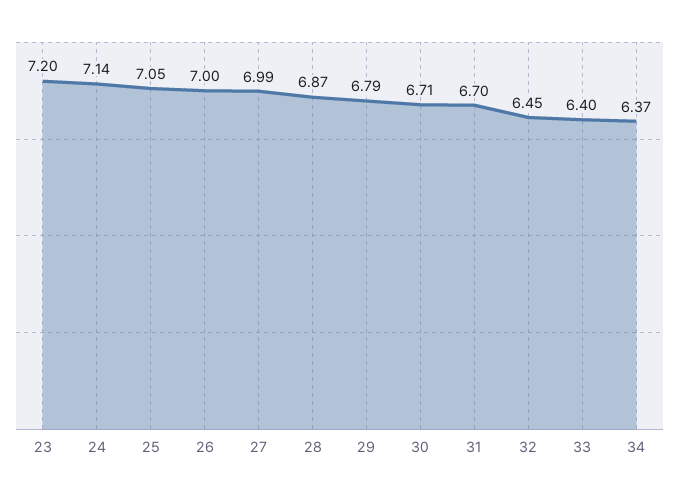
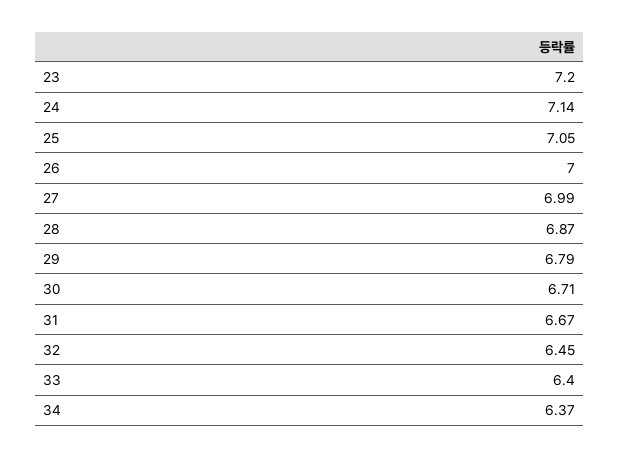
  {
    "23": 7.2,
    "24": 7.14,
    "25": 7.05,
    "26": 7,
    "27": 6.99,
    "28": 6.87,
    "29": 6.79,
    "30": 6.71,
-   "31": 6.7,
+   "31": 6.67,
    "32": 6.45,
    "33": 6.4,
    "34": 6.37
  }

